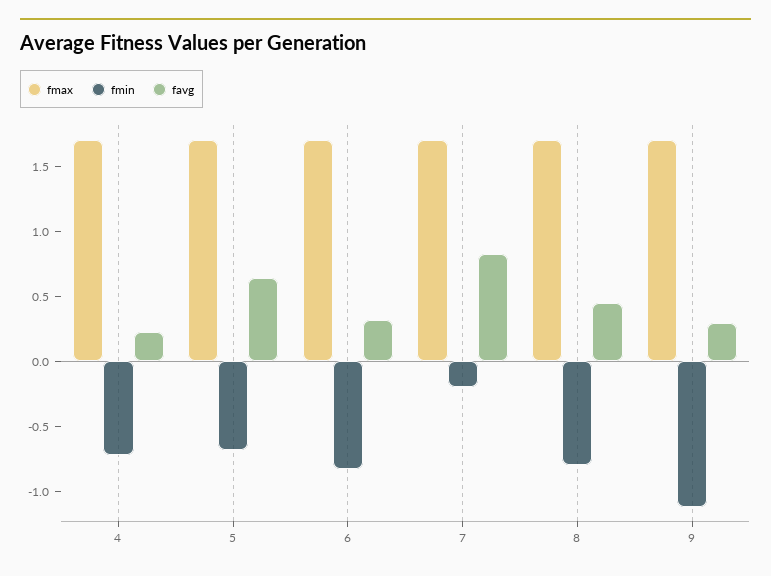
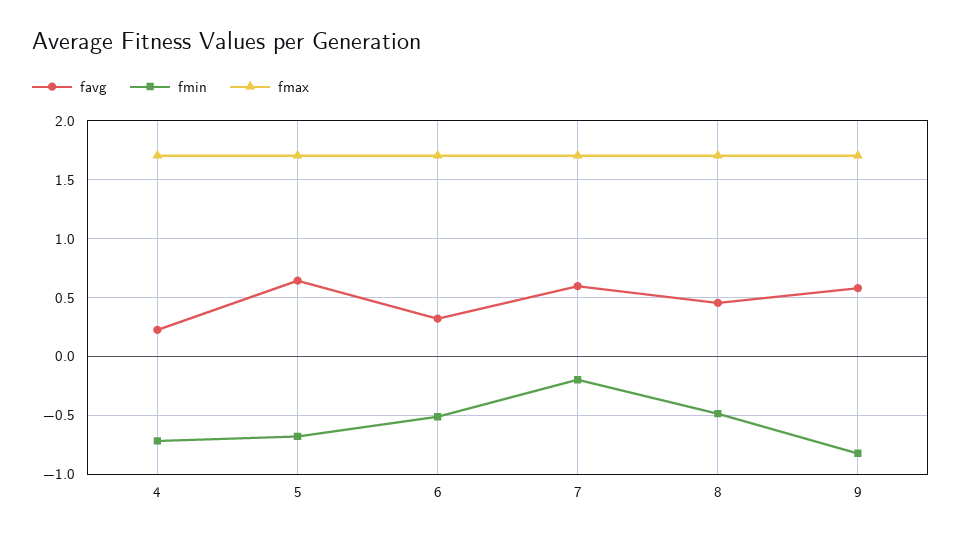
  {
    "fmax": {
      "4": 1.7,
      "5": 1.7,
      "6": 1.7,
      "7": 1.7,
      "8": 1.7,
      "9": 1.7
    },
    "fmin": {
      "4": -0.7,
      "5": -0.7,
-     "6": -0.8,
+     "6": -0.5,
      "7": -0.2,
-     "8": -0.8,
+     "8": -0.5,
-     "9": -1.1
+     "9": -0.8
    },
    "favg": {
      "4": 0.2,
      "5": 0.6,
      "6": 0.3,
-     "7": 0.8,
+     "7": 0.6,
      "8": 0.5,
-     "9": 0.3
+     "9": 0.6
    }
  }

